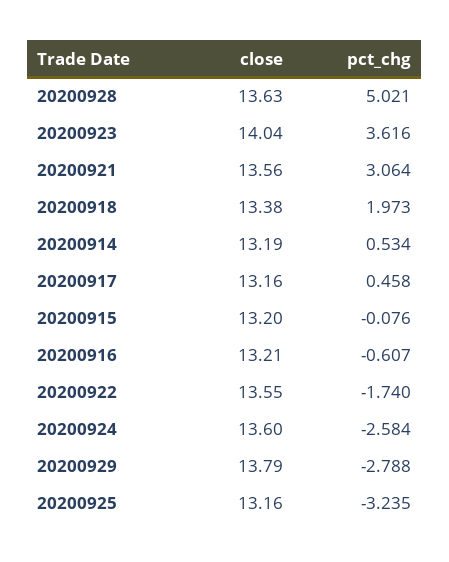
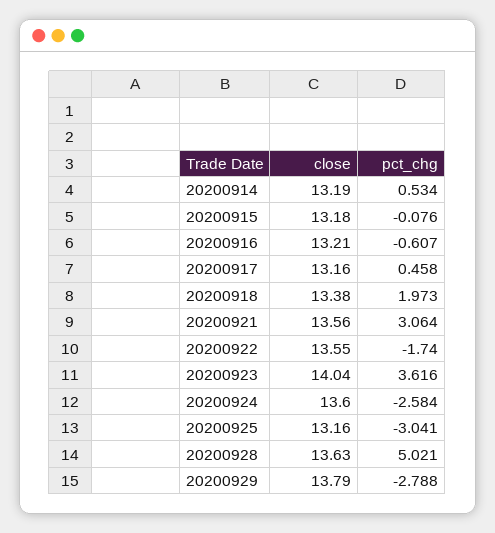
  {
    "close": {
      "20200928": 13.63,
      "20200923": 14.04,
      "20200921": 13.56,
      "20200918": 13.38,
      "20200914": 13.19,
      "20200917": 13.16,
-     "20200915": 13.2,
+     "20200915": 13.18,
      "20200916": 13.21,
      "20200922": 13.55,
      "20200924": 13.6,
      "20200929": 13.79,
      "20200925": 13.16
    },
    "pct_chg": {
      "20200928": 5.021,
      "20200923": 3.616,
      "20200921": 3.064,
      "20200918": 1.973,
      "20200914": 0.534,
      "20200917": 0.458,
      "20200915": -0.076,
      "20200916": -0.607,
      "20200922": -1.74,
      "20200924": -2.584,
      "20200929": -2.788,
-     "20200925": -3.235
+     "20200925": -3.041
    }
  }

